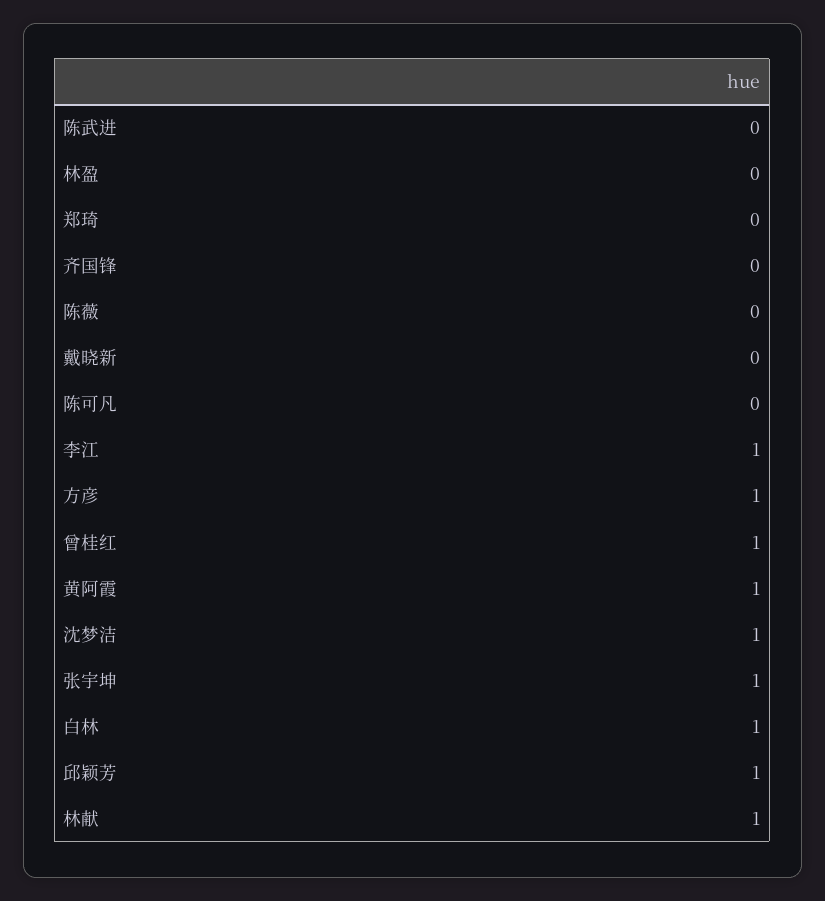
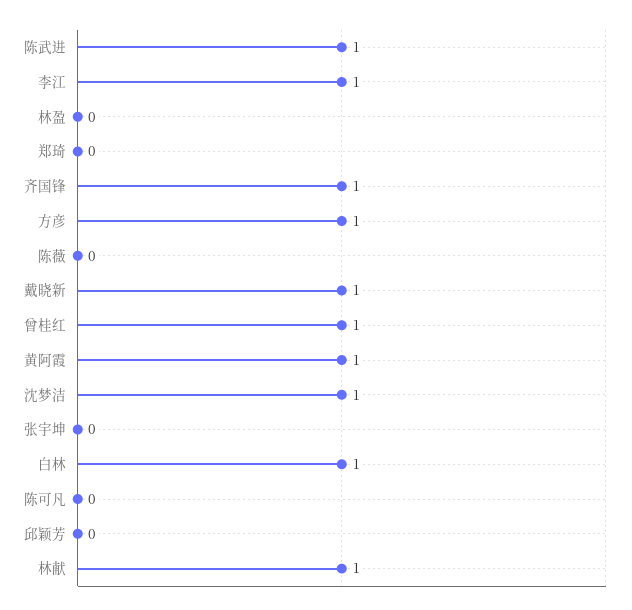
  {
-   "陈武进": 0,
+   "陈武进": 1,
    "林盈": 0,
    "郑琦": 0,
-   "齐国锋": 0,
+   "齐国锋": 1,
    "陈薇": 0,
-   "戴晓新": 0,
+   "戴晓新": 1,
    "陈可凡": 0,
    "李江": 1,
    "方彦": 1,
    "曾桂红": 1,
    "黄阿霞": 1,
    "沈梦洁": 1,
-   "张宇坤": 1,
+   "张宇坤": 0,
    "白林": 1,
-   "邱颖芳": 1,
+   "邱颖芳": 0,
    "林献": 1
  }

